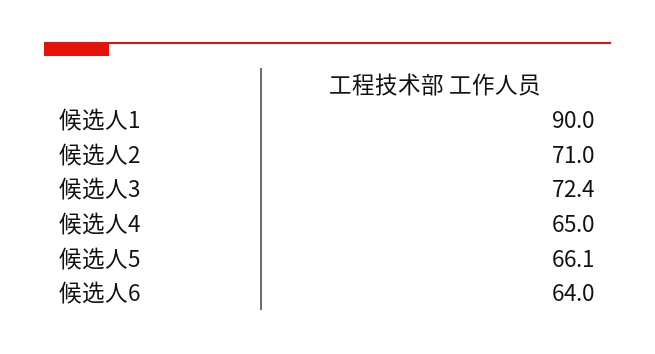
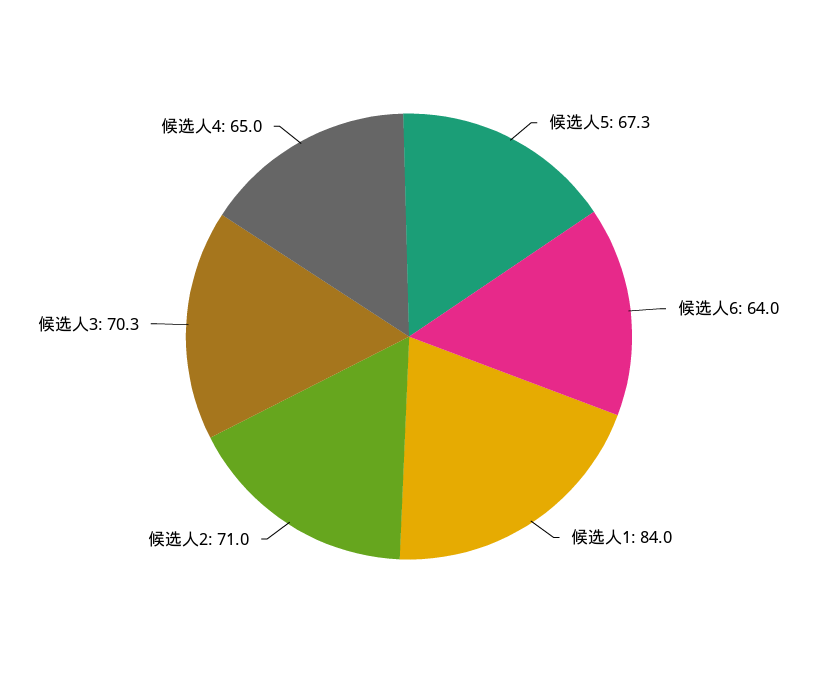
  {
-   "候选人1": 90,
+   "候选人1": 84,
    "候选人2": 71,
-   "候选人3": 72.4,
+   "候选人3": 70.3,
    "候选人4": 65,
-   "候选人5": 66.1,
+   "候选人5": 67.3,
    "候选人6": 64
  }

